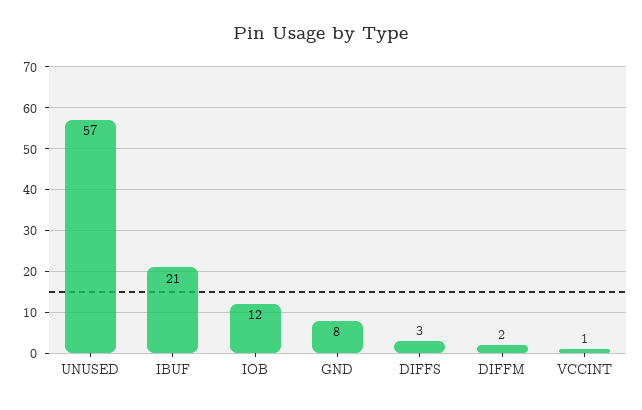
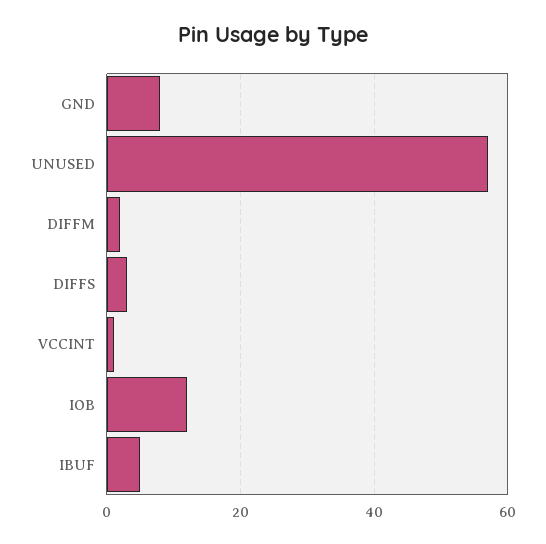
  {
    "UNUSED": 57,
-   "IBUF": 21,
+   "IBUF": 5,
    "IOB": 12,
    "GND": 8,
    "DIFFS": 3,
    "DIFFM": 2,
    "VCCINT": 1
  }

